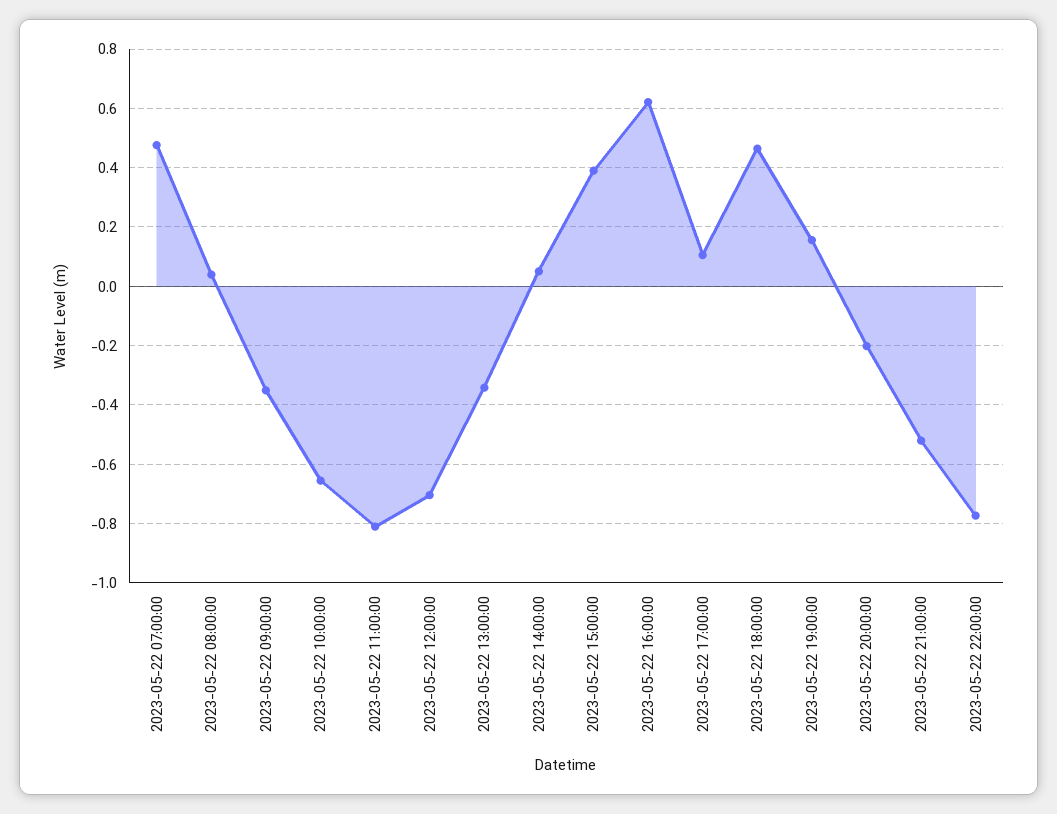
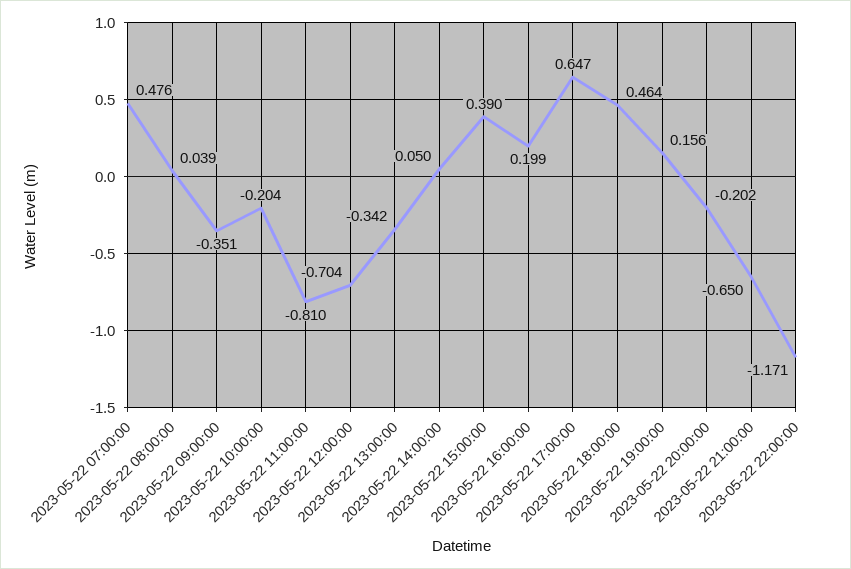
  {
    "2023-05-22 07:00:00": 0.476,
    "2023-05-22 08:00:00": 0.039,
    "2023-05-22 09:00:00": -0.351,
-   "2023-05-22 10:00:00": -0.65,
+   "2023-05-22 10:00:00": -0.204,
    "2023-05-22 11:00:00": -0.81,
    "2023-05-22 12:00:00": -0.704,
    "2023-05-22 13:00:00": -0.342,
    "2023-05-22 14:00:00": 0.05,
    "2023-05-22 15:00:00": 0.39,
-   "2023-05-22 16:00:00": 0.625,
+   "2023-05-22 16:00:00": 0.199,
-   "2023-05-22 17:00:00": 0.1,
+   "2023-05-22 17:00:00": 0.647,
    "2023-05-22 18:00:00": 0.464,
    "2023-05-22 19:00:00": 0.156,
    "2023-05-22 20:00:00": -0.202,
-   "2023-05-22 21:00:00": -0.525,
+   "2023-05-22 21:00:00": -0.65,
-   "2023-05-22 22:00:00": -0.775
+   "2023-05-22 22:00:00": -1.171
  }

